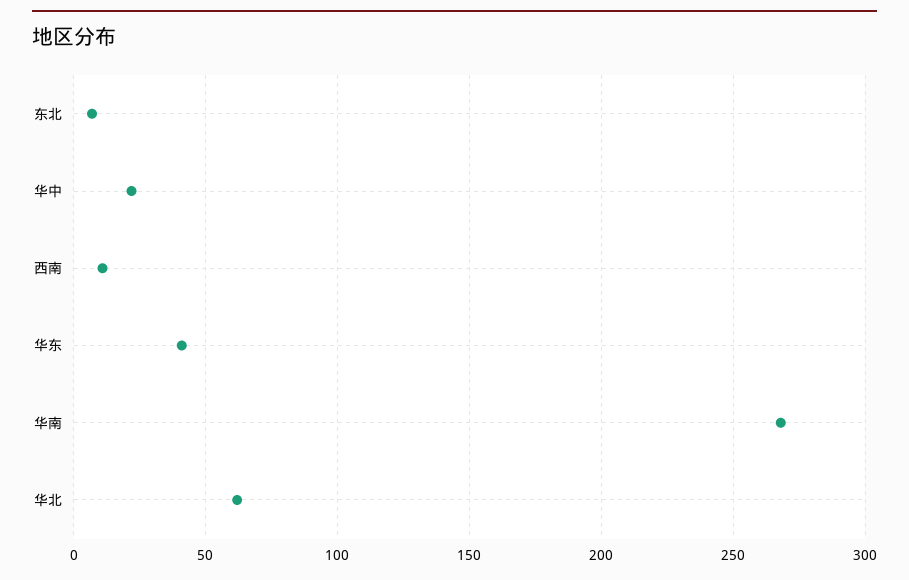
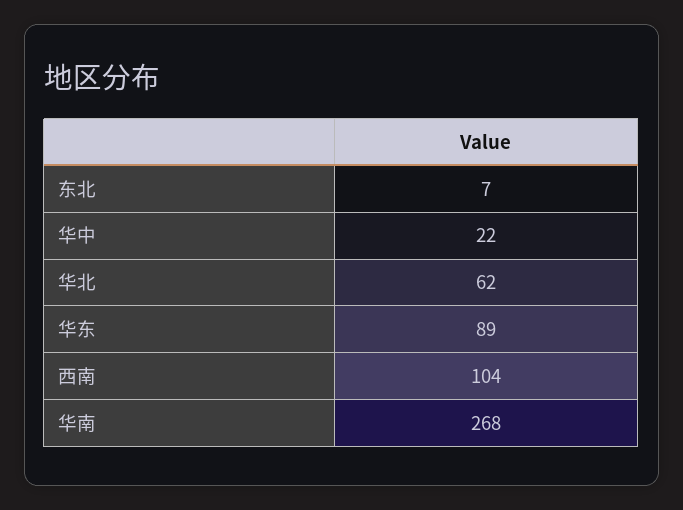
  {
    "东北": 7,
    "华中": 22,
-   "西南": 10,
+   "西南": 104,
-   "华东": 40,
+   "华东": 89,
    "华南": 268,
    "华北": 62
  }

